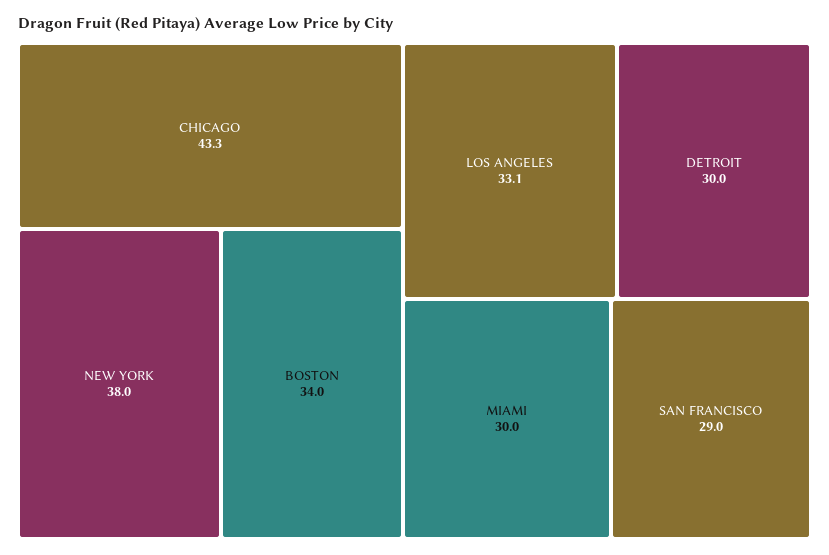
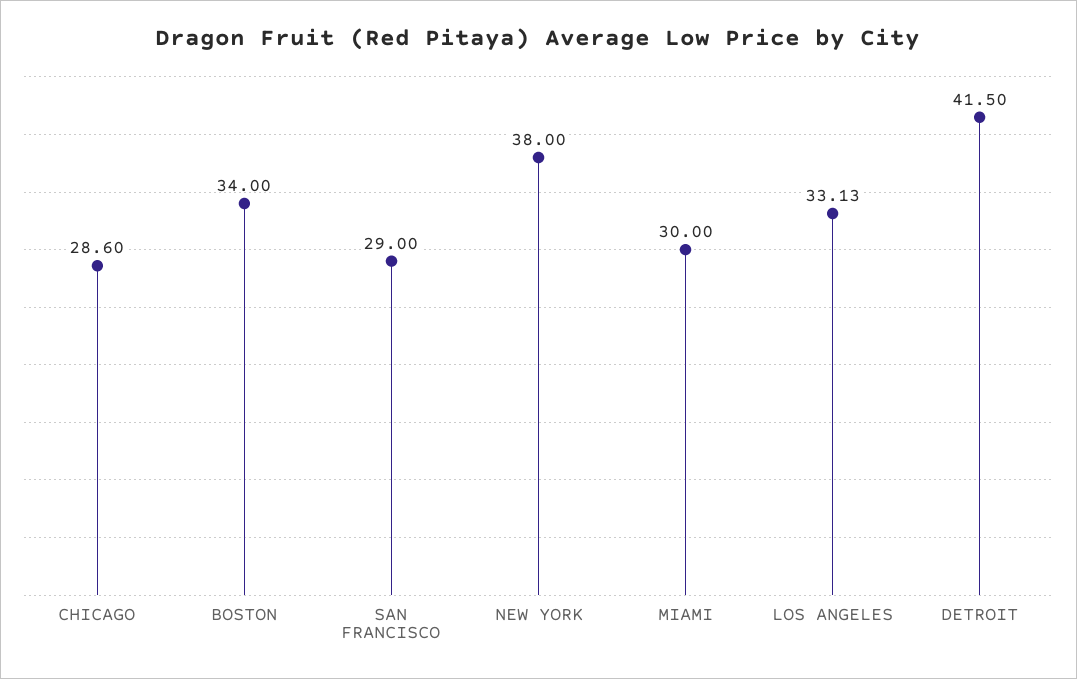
  {
-   "CHICAGO": 43.3,
+   "CHICAGO": 28.6,
    "NEW YORK": 38,
    "BOSTON": 34,
    "LOS ANGELES": 33.13,
-   "DETROIT": 30,
+   "DETROIT": 41.5,
    "MIAMI": 30,
    "SAN FRANCISCO": 29
  }

